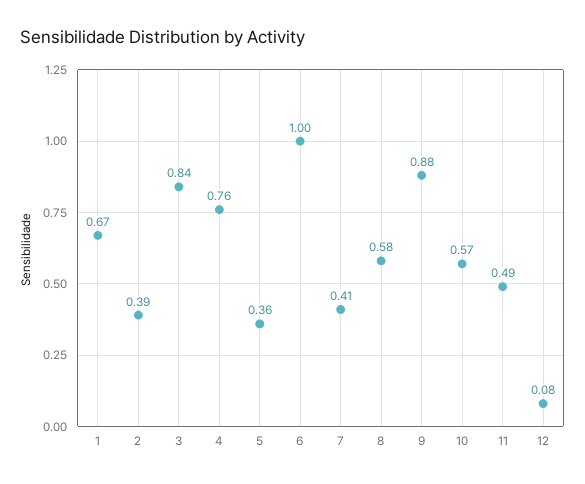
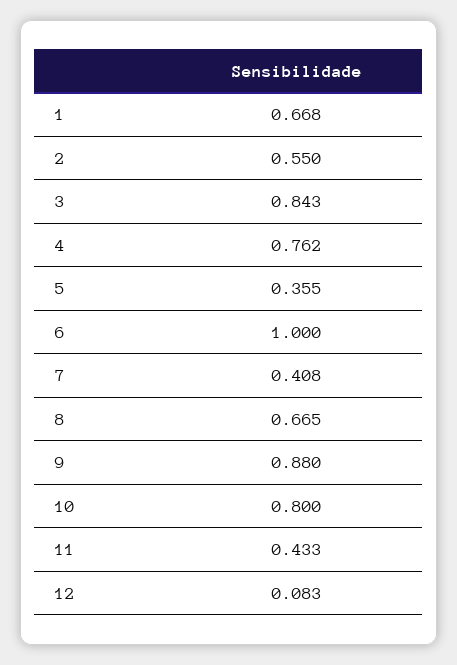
  {
    "1": 0.668,
-   "2": 0.39,
+   "2": 0.55,
    "3": 0.843,
    "4": 0.762,
    "5": 0.355,
    "6": 1,
    "7": 0.408,
-   "8": 0.58,
+   "8": 0.665,
    "9": 0.88,
-   "10": 0.57,
+   "10": 0.8,
-   "11": 0.49,
+   "11": 0.433,
    "12": 0.083
  }

